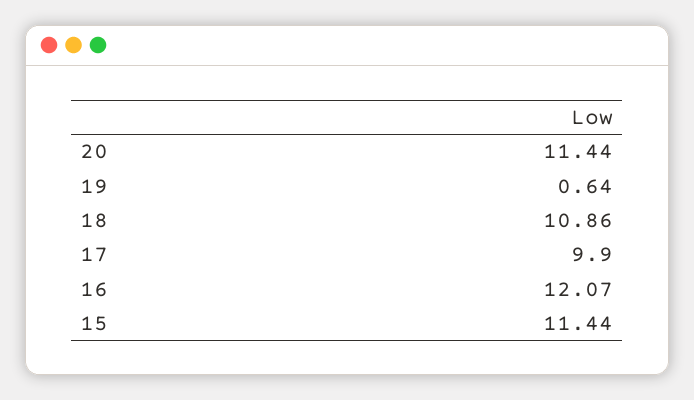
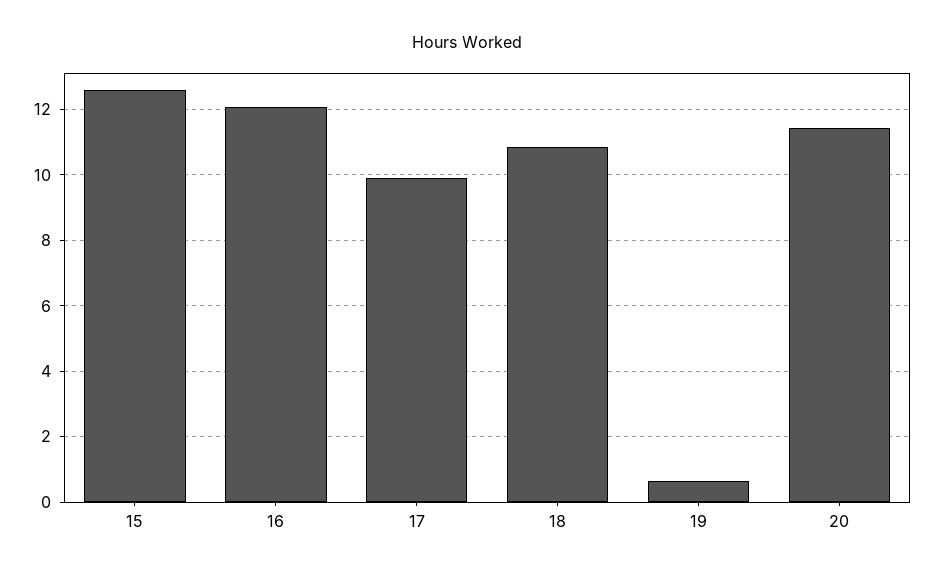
  {
    "20": 11.44,
    "19": 0.64,
    "18": 10.86,
    "17": 9.9,
    "16": 12.07,
-   "15": 11.44
+   "15": 12.6
  }

